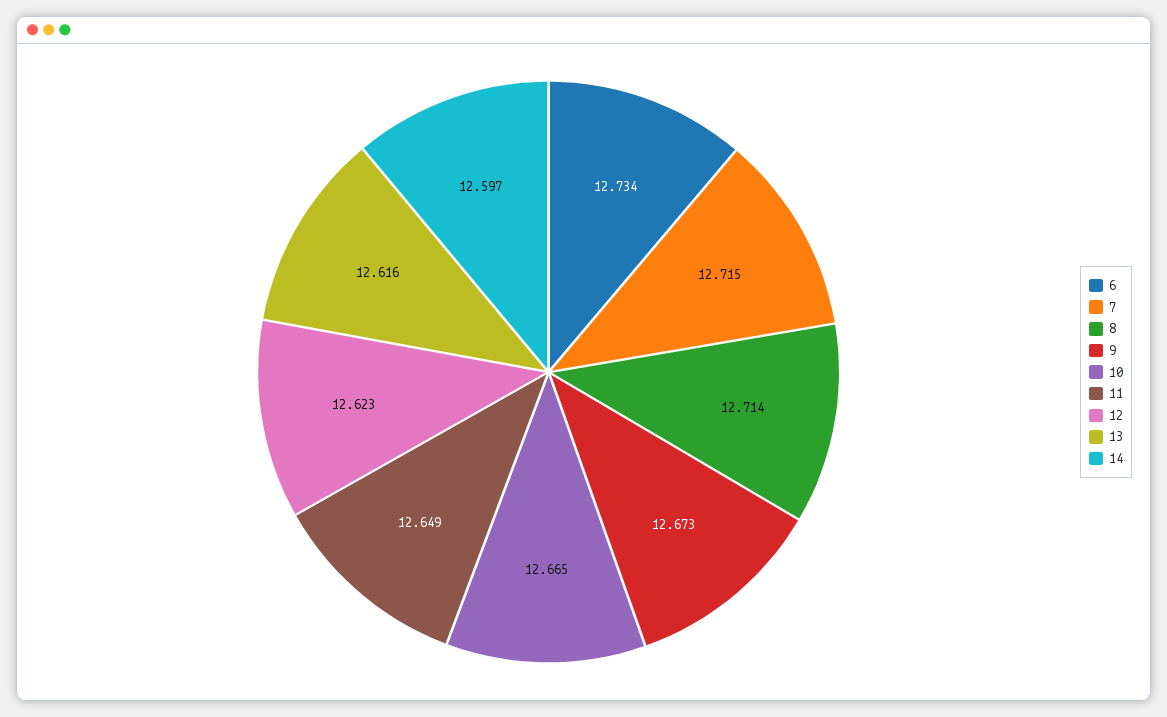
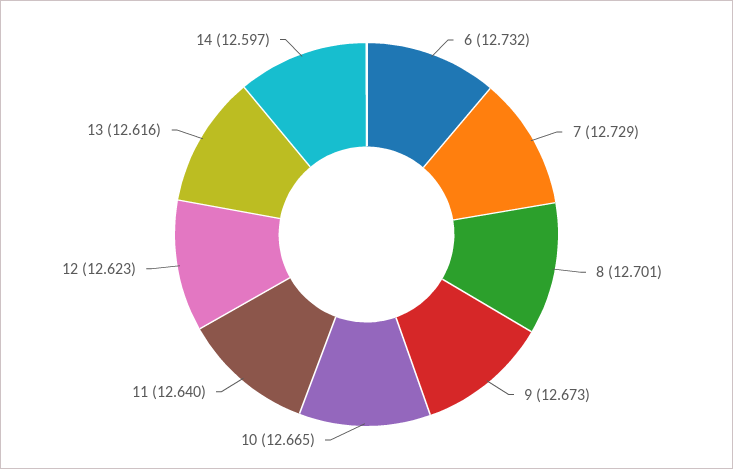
  {
-   "6": 12.734,
+   "6": 12.732,
-   "7": 12.715,
+   "7": 12.729,
-   "8": 12.714,
+   "8": 12.701,
    "9": 12.673,
    "10": 12.665,
-   "11": 12.649,
+   "11": 12.64,
    "12": 12.623,
    "13": 12.616,
    "14": 12.597
  }

